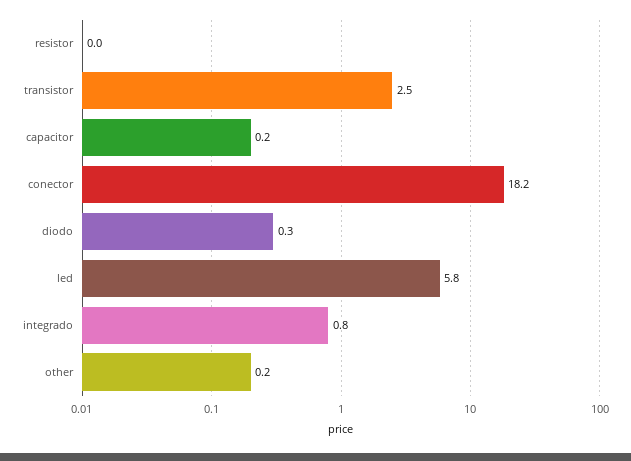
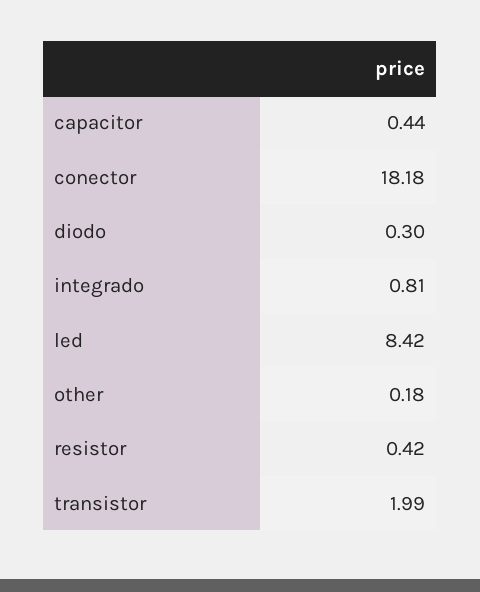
  {
-   "resistor": 0,
+   "resistor": 0.42,
-   "transistor": 2.5,
+   "transistor": 1.99,
-   "capacitor": 0.2,
+   "capacitor": 0.44,
    "conector": 18.18,
    "diodo": 0.3,
-   "led": 5.8,
+   "led": 8.42,
    "integrado": 0.81,
    "other": 0.18
  }

